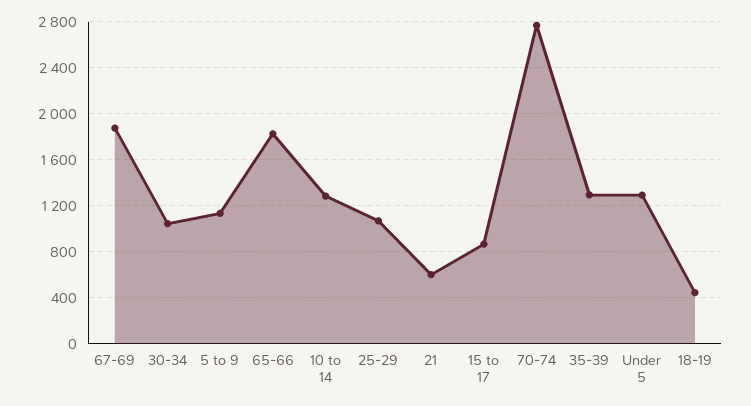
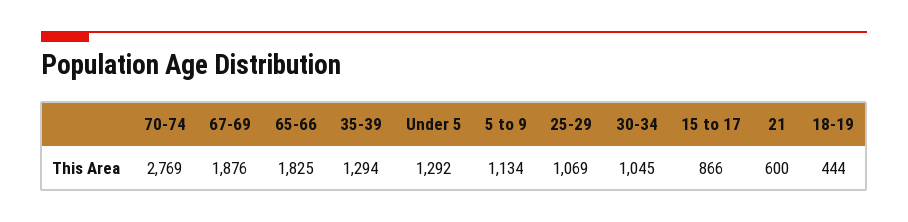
  {
    "67-69": 1876,
    "30-34": 1045,
    "5 to 9": 1134,
    "65-66": 1825,
-   "10 to 14": 1300,
    "25-29": 1069,
    "21": 600,
    "15 to 17": 866,
    "70-74": 2769,
    "35-39": 1294,
    "Under 5": 1292,
    "18-19": 444
  }

